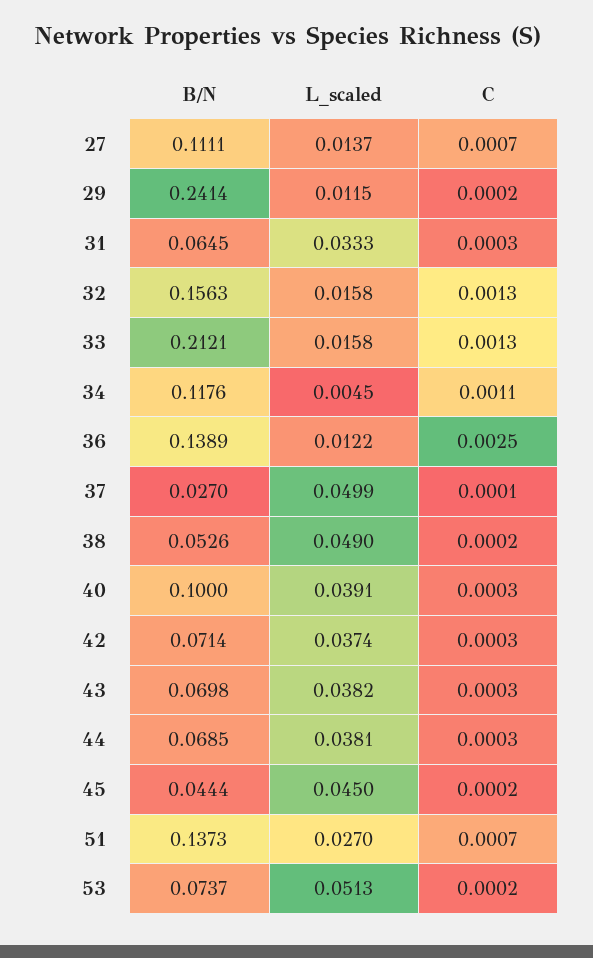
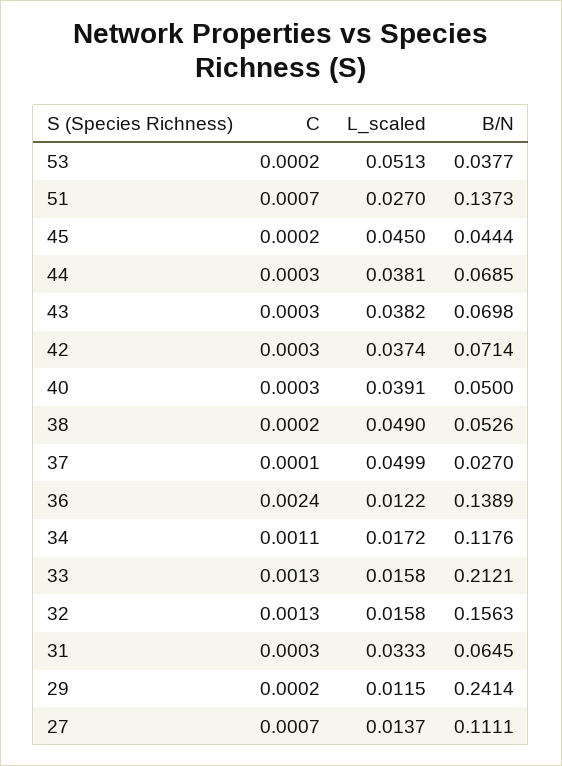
  {
    "B/N": {
      "27": 0.1111,
      "29": 0.2414,
      "31": 0.0645,
      "32": 0.1563,
      "33": 0.2121,
      "34": 0.1176,
      "36": 0.1389,
      "37": 0.027,
      "38": 0.0526,
-     "40": 0.1,
+     "40": 0.05,
      "42": 0.0714,
      "43": 0.0698,
      "44": 0.0685,
      "45": 0.0444,
      "51": 0.1373,
-     "53": 0.0737
+     "53": 0.0377
    },
    "L_scaled": {
      "27": 0.0137,
      "29": 0.0115,
      "31": 0.0333,
      "32": 0.0158,
      "33": 0.0158,
-     "34": 0.0045,
+     "34": 0.0172,
      "36": 0.0122,
      "37": 0.0499,
      "38": 0.049,
      "40": 0.0391,
      "42": 0.0374,
      "43": 0.0382,
      "44": 0.0381,
      "45": 0.045,
      "51": 0.027,
      "53": 0.0513
    },
    "C": {
      "27": 0.0007,
      "29": 0.0002,
      "31": 0.0003,
      "32": 0.0013,
      "33": 0.0013,
      "34": 0.0011,
-     "36": 0.0025,
+     "36": 0.0024,
      "37": 0.0001,
      "38": 0.0002,
      "40": 0.0003,
      "42": 0.0003,
      "43": 0.0003,
      "44": 0.0003,
      "45": 0.0002,
      "51": 0.0007,
      "53": 0.0002
    }
  }

